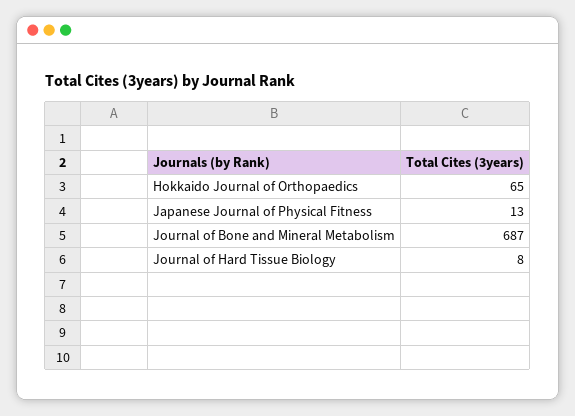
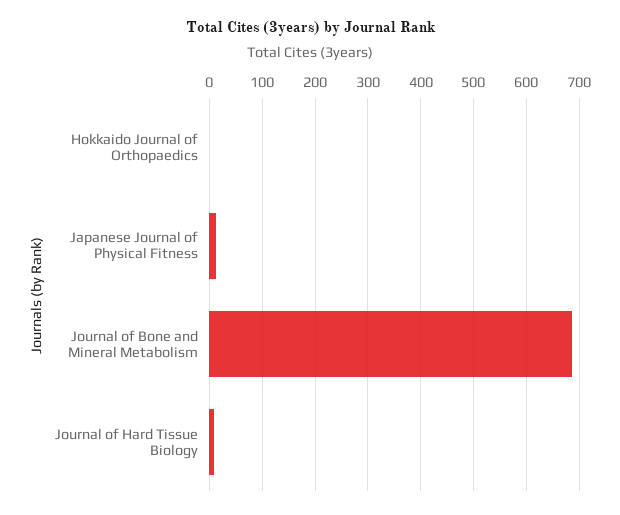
  {
-   "Hokkaido Journal of Orthopaedics": 65,
+   "Hokkaido Journal of Orthopaedics": 0,
    "Japanese Journal of Physical Fitness": 13,
    "Journal of Bone and Mineral Metabolism": 687,
    "Journal of Hard Tissue Biology": 8
  }

